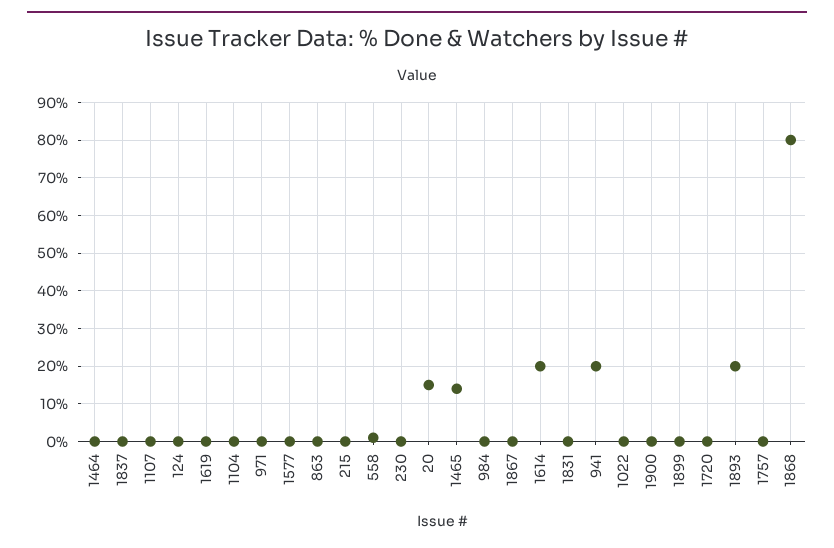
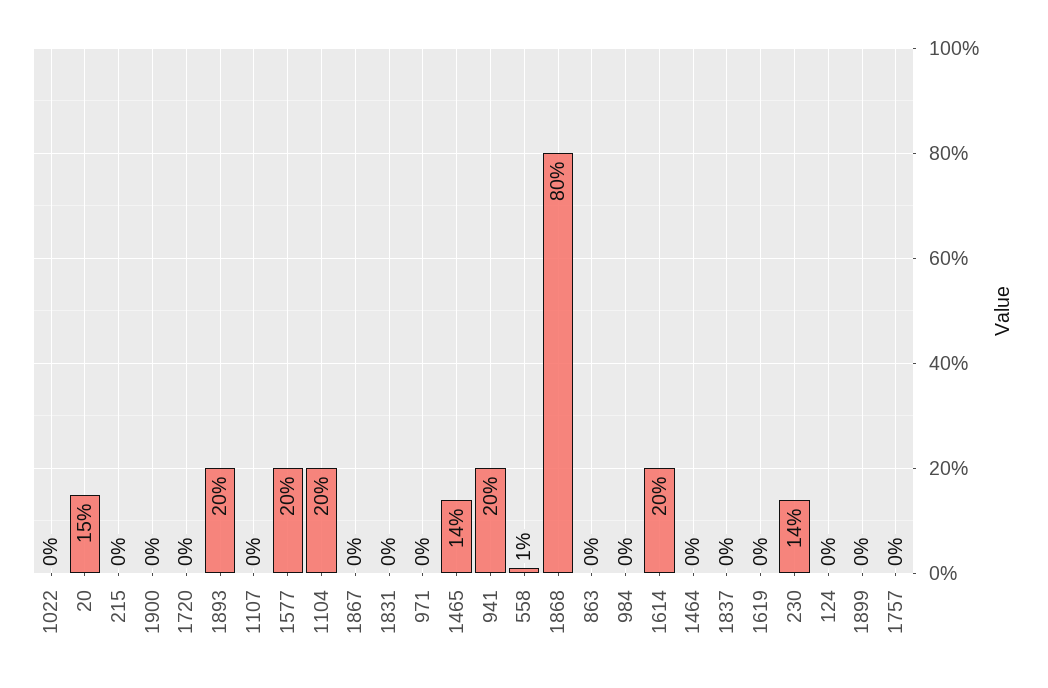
  {
    "1464": 0,
    "1837": 0,
    "1107": 0,
    "124": 0,
    "1619": 0,
-   "1104": 0,
+   "1104": 20,
    "971": 0,
-   "1577": 0,
+   "1577": 20,
    "863": 0,
    "215": 0,
    "558": 1,
-   "230": 0,
+   "230": 14,
    "20": 15,
    "1465": 14,
    "984": 0,
    "1867": 0,
    "1614": 20,
    "1831": 0,
    "941": 20,
    "1022": 0,
    "1900": 0,
    "1899": 0,
    "1720": 0,
    "1893": 20,
    "1757": 0,
    "1868": 80
  }

